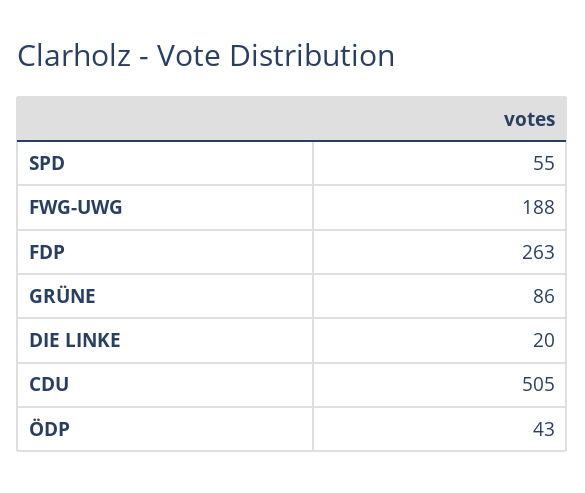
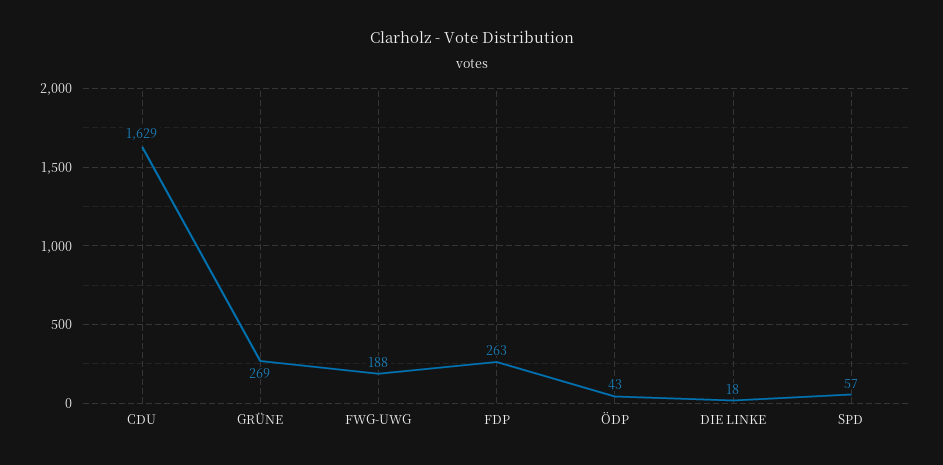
  {
-   "SPD": 55,
+   "SPD": 57,
    "FWG-UWG": 188,
    "FDP": 263,
-   "GRÜNE": 86,
+   "GRÜNE": 269,
-   "DIE LINKE": 20,
+   "DIE LINKE": 18,
-   "CDU": 505,
+   "CDU": 1629,
    "ÖDP": 43
  }

